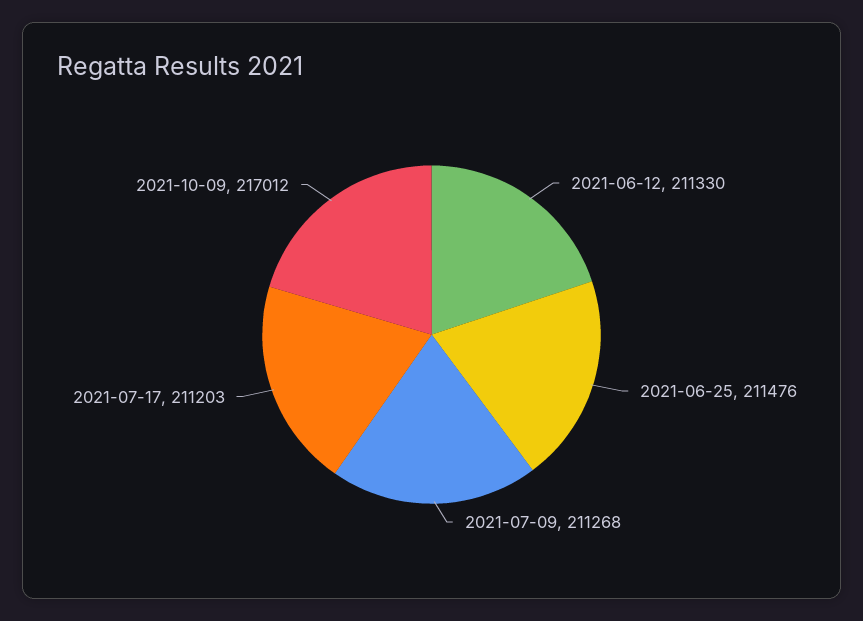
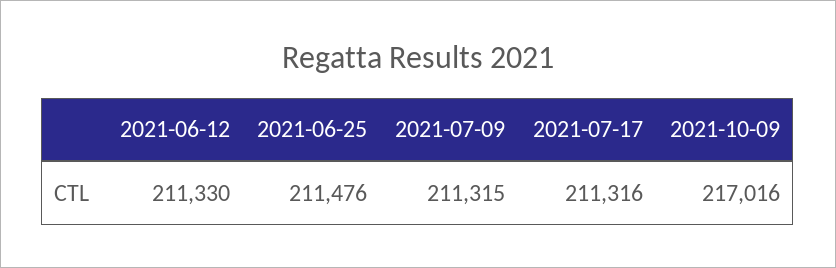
  {
    "2021-06-12": 211330,
    "2021-06-25": 211476,
-   "2021-07-09": 211268,
+   "2021-07-09": 211315,
-   "2021-07-17": 211203,
+   "2021-07-17": 211316,
-   "2021-10-09": 217012
+   "2021-10-09": 217016
  }

